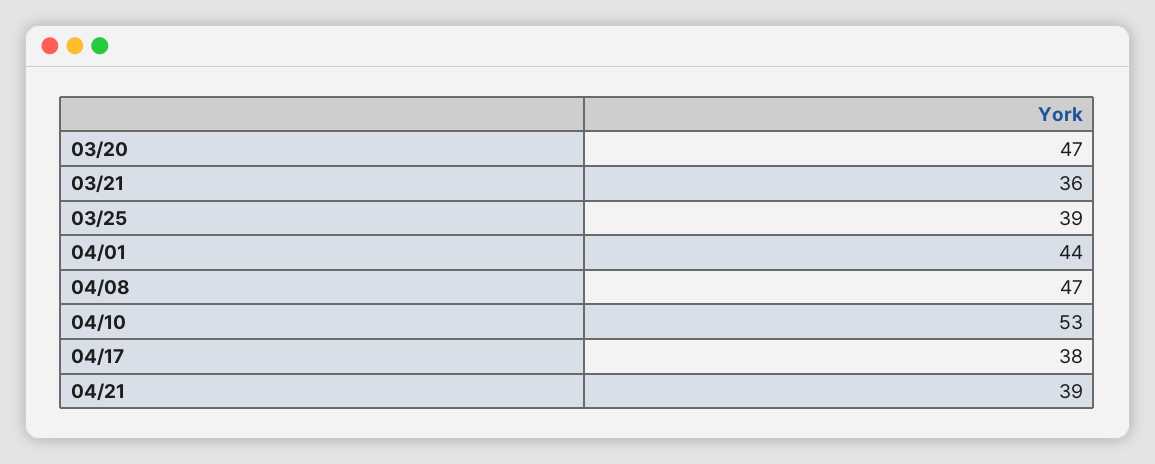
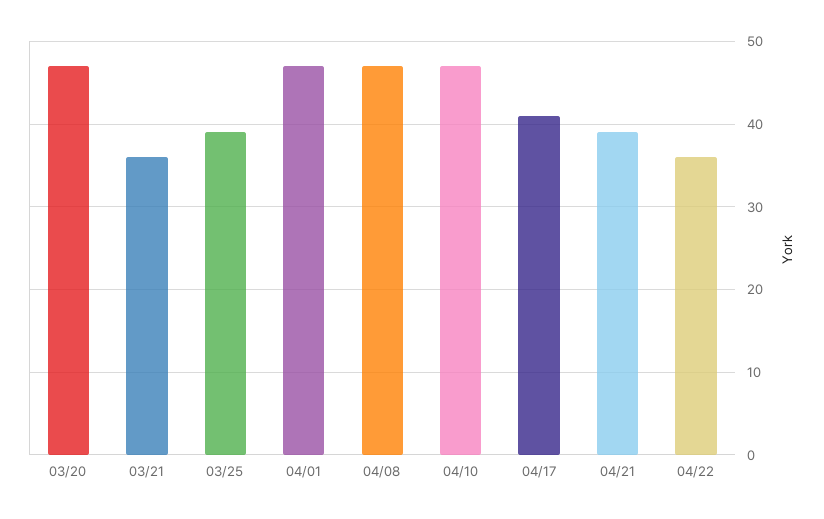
  {
    "03/20": 47,
    "03/21": 36,
    "03/25": 39,
-   "04/01": 44,
+   "04/01": 47,
    "04/08": 47,
-   "04/10": 53,
+   "04/10": 47,
-   "04/17": 38,
+   "04/17": 41,
-   "04/21": 39
+   "04/21": 39,
+   "04/22": 36
  }

